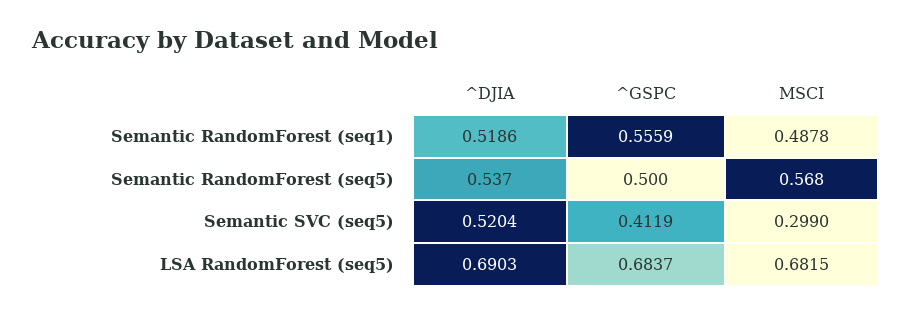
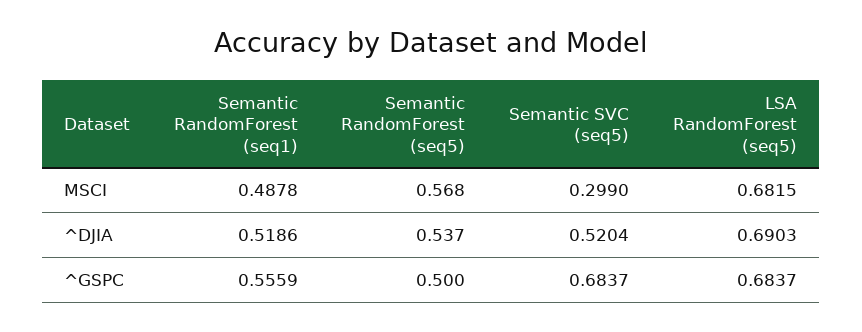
  {
    "^DJIA": {
      "Semantic RandomForest (seq1)": 0.5186,
      "Semantic RandomForest (seq5)": 0.537,
      "Semantic SVC (seq5)": 0.5204,
      "LSA RandomForest (seq5)": 0.6903
    },
    "^GSPC": {
      "Semantic RandomForest (seq1)": 0.5559,
      "Semantic RandomForest (seq5)": 0.5,
-     "Semantic SVC (seq5)": 0.4119,
+     "Semantic SVC (seq5)": 0.6837,
      "LSA RandomForest (seq5)": 0.6837
    },
    "MSCI": {
      "Semantic RandomForest (seq1)": 0.4878,
      "Semantic RandomForest (seq5)": 0.568,
      "Semantic SVC (seq5)": 0.299,
      "LSA RandomForest (seq5)": 0.6815
    }
  }

